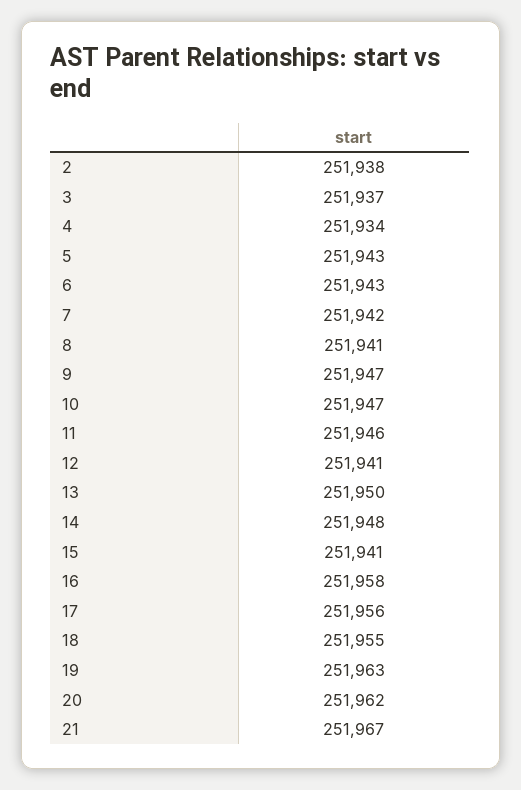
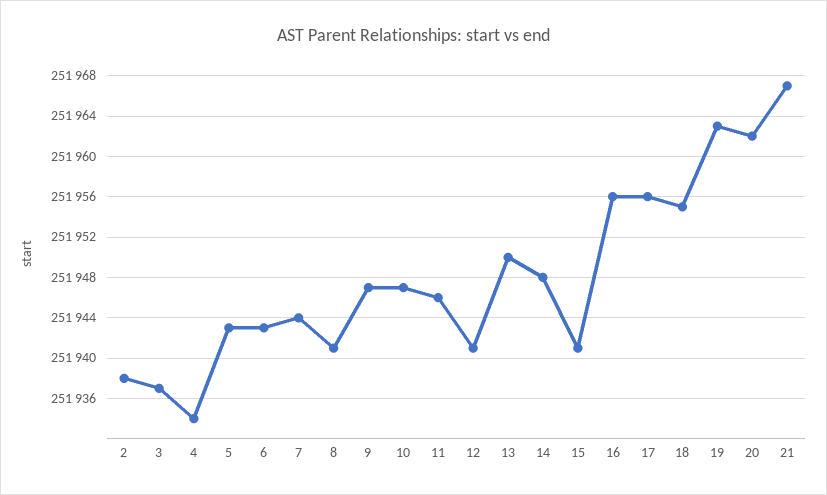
  {
    "2": 251938,
    "3": 251937,
    "4": 251934,
    "5": 251943,
    "6": 251943,
-   "7": 251942,
+   "7": 251944,
    "8": 251941,
    "9": 251947,
    "10": 251947,
    "11": 251946,
    "12": 251941,
    "13": 251950,
    "14": 251948,
    "15": 251941,
-   "16": 251958,
+   "16": 251956,
    "17": 251956,
    "18": 251955,
    "19": 251963,
    "20": 251962,
    "21": 251967
  }

